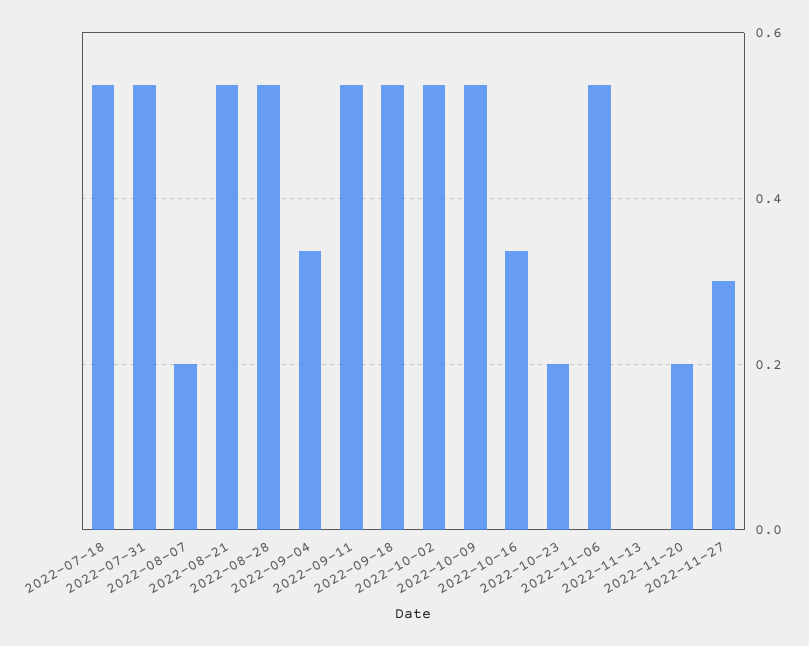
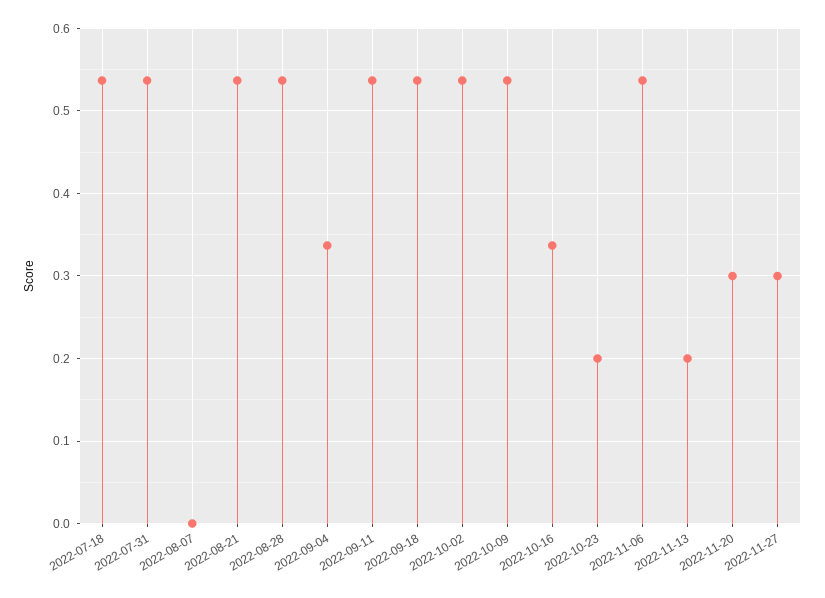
  {
    "2022-07-18": 0.54,
    "2022-07-31": 0.54,
-   "2022-08-07": 0.2,
+   "2022-08-07": 0,
    "2022-08-21": 0.54,
    "2022-08-28": 0.54,
    "2022-09-04": 0.34,
    "2022-09-11": 0.54,
    "2022-09-18": 0.54,
    "2022-10-02": 0.54,
    "2022-10-09": 0.54,
    "2022-10-16": 0.34,
    "2022-10-23": 0.2,
    "2022-11-06": 0.54,
-   "2022-11-13": 0,
+   "2022-11-13": 0.2,
-   "2022-11-20": 0.2,
+   "2022-11-20": 0.3,
    "2022-11-27": 0.3
  }

